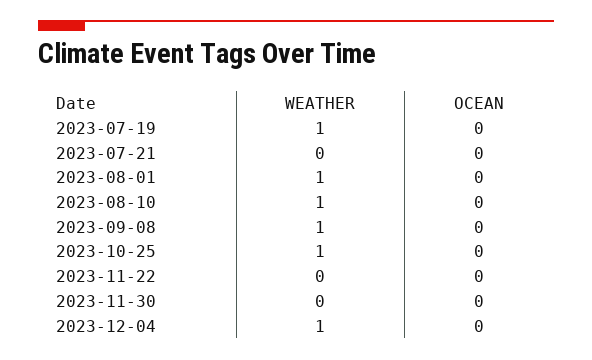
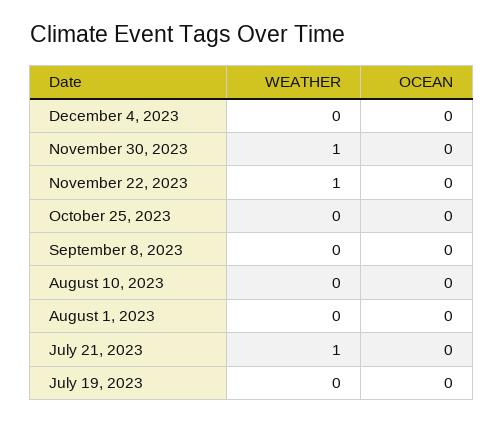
  {
    "WEATHER": {
-     "2023-07-19": 1,
+     "2023-07-19": 0,
-     "2023-07-21": 0,
+     "2023-07-21": 1,
-     "2023-08-01": 1,
+     "2023-08-01": 0,
-     "2023-08-10": 1,
+     "2023-08-10": 0,
-     "2023-09-08": 1,
+     "2023-09-08": 0,
-     "2023-10-25": 1,
+     "2023-10-25": 0,
-     "2023-11-22": 0,
+     "2023-11-22": 1,
-     "2023-11-30": 0,
+     "2023-11-30": 1,
-     "2023-12-04": 1
+     "2023-12-04": 0
    },
    "OCEAN": {
      "2023-07-19": 0,
      "2023-07-21": 0,
      "2023-08-01": 0,
      "2023-08-10": 0,
      "2023-09-08": 0,
      "2023-10-25": 0,
      "2023-11-22": 0,
      "2023-11-30": 0,
      "2023-12-04": 0
    }
  }

